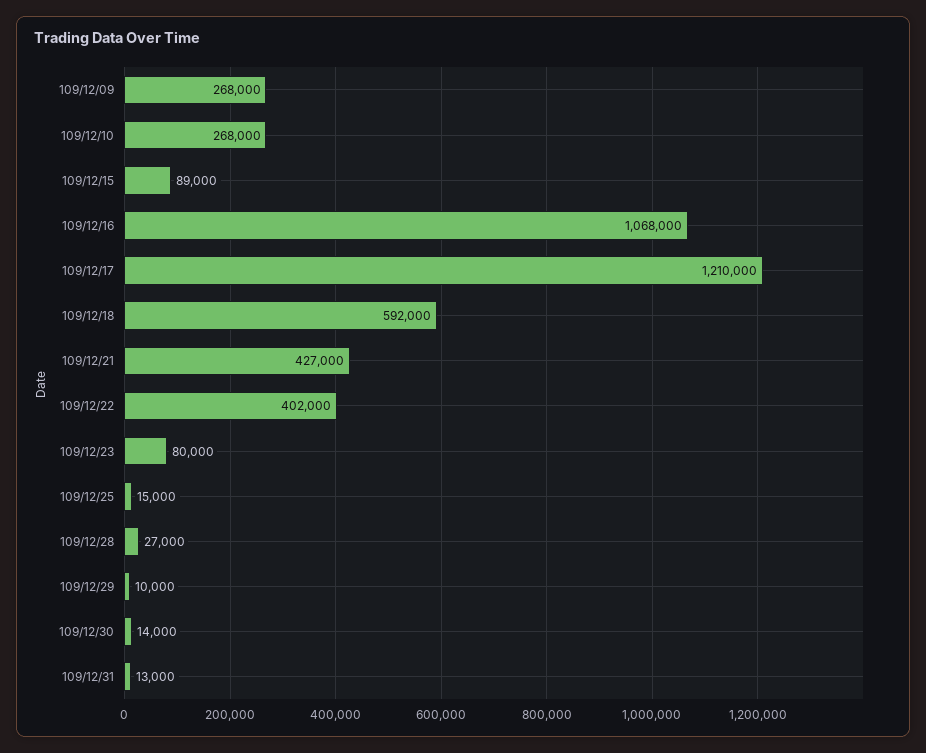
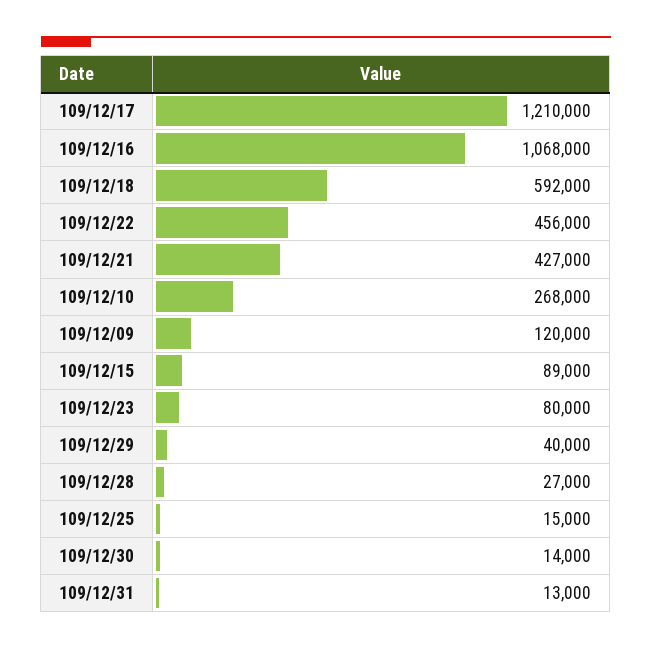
  {
-   "109/12/09": 268000,
+   "109/12/09": 120000,
    "109/12/10": 268000,
    "109/12/15": 89000,
    "109/12/16": 1068000,
    "109/12/17": 1210000,
    "109/12/18": 592000,
    "109/12/21": 427000,
-   "109/12/22": 402000,
+   "109/12/22": 456000,
    "109/12/23": 80000,
    "109/12/25": 15000,
    "109/12/28": 27000,
-   "109/12/29": 10000,
+   "109/12/29": 40000,
    "109/12/30": 14000,
    "109/12/31": 13000
  }

